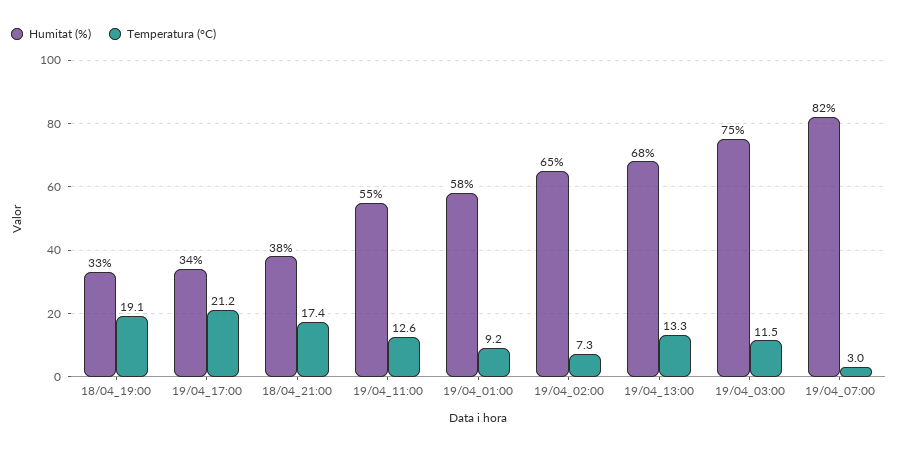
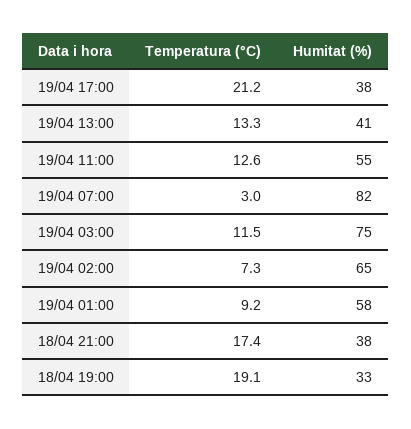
  {
    "Humitat (%)": {
      "18/04_19:00": 33,
-     "19/04_17:00": 34,
+     "19/04_17:00": 38,
      "18/04_21:00": 38,
      "19/04_11:00": 55,
      "19/04_01:00": 58,
      "19/04_02:00": 65,
-     "19/04_13:00": 68,
+     "19/04_13:00": 41,
      "19/04_03:00": 75,
      "19/04_07:00": 82
    },
    "Temperatura (°C)": {
      "18/04_19:00": 19.1,
      "19/04_17:00": 21.2,
      "18/04_21:00": 17.4,
      "19/04_11:00": 12.6,
      "19/04_01:00": 9.2,
      "19/04_02:00": 7.3,
      "19/04_13:00": 13.3,
      "19/04_03:00": 11.5,
      "19/04_07:00": 3
    }
  }

